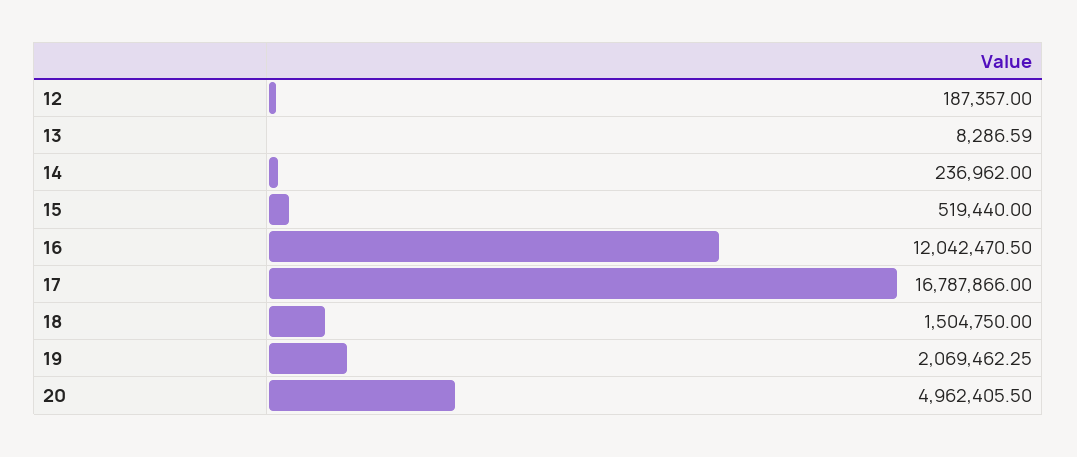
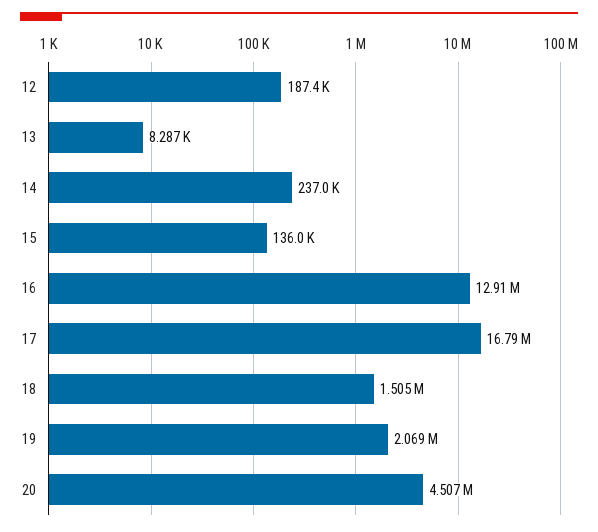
  {
    "12": 187357,
    "13": 8286.59,
    "14": 236962,
-   "15": 519440,
+   "15": 136000,
-   "16": 12042470.5,
+   "16": 12910000,
    "17": 16787866,
    "18": 1504750,
    "19": 2069462.25,
-   "20": 4962405.5
+   "20": 4507000
  }

